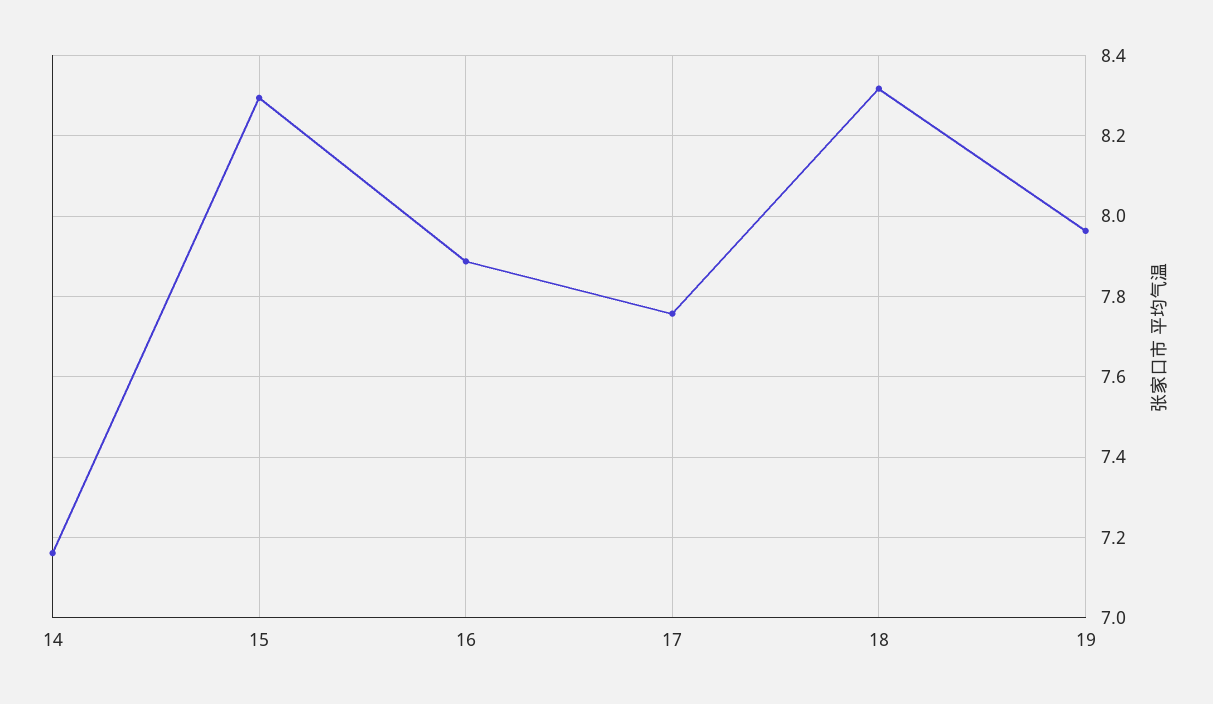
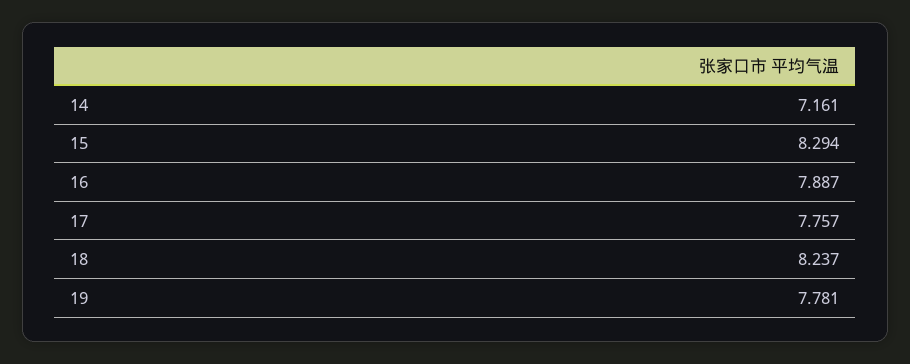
  {
    "14": 7.161,
    "15": 8.294,
    "16": 7.887,
    "17": 7.757,
-   "18": 8.32,
+   "18": 8.237,
-   "19": 7.96
+   "19": 7.781
  }

